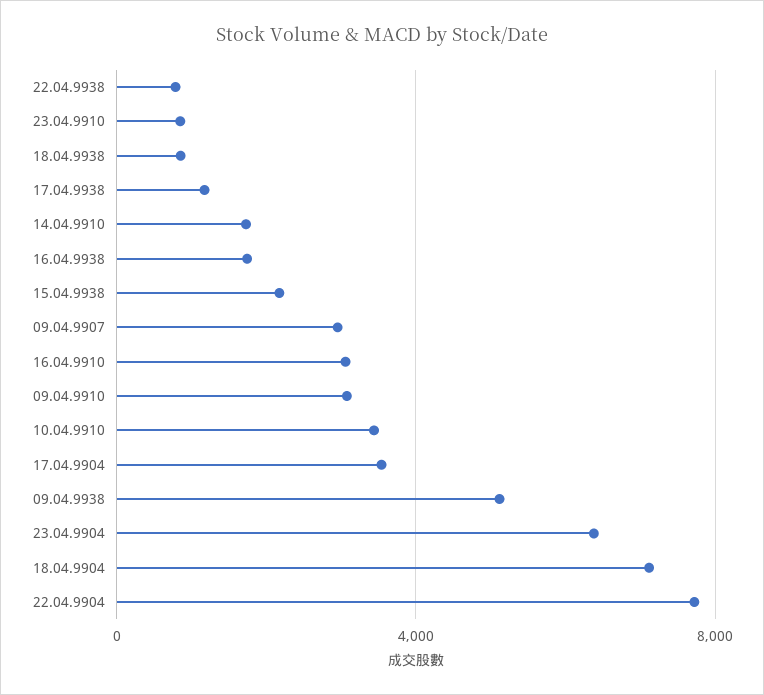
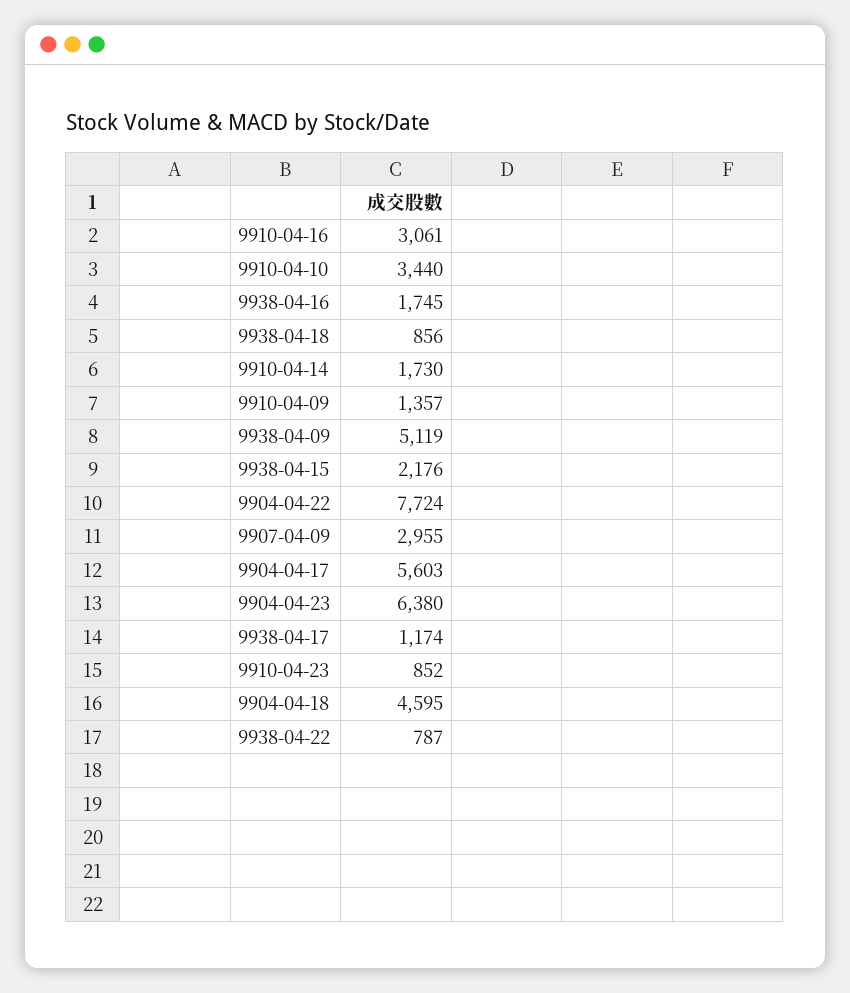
  {
    "22.04.9938": 787,
    "23.04.9910": 852,
    "18.04.9938": 856,
    "17.04.9938": 1174,
    "14.04.9910": 1730,
    "16.04.9938": 1745,
    "15.04.9938": 2176,
    "09.04.9907": 2955,
    "16.04.9910": 3061,
-   "09.04.9910": 3000,
+   "09.04.9910": 1357,
    "10.04.9910": 3440,
-   "17.04.9904": 3500,
+   "17.04.9904": 5603,
    "09.04.9938": 5119,
    "23.04.9904": 6380,
-   "18.04.9904": 7000,
+   "18.04.9904": 4595,
    "22.04.9904": 7724
  }

